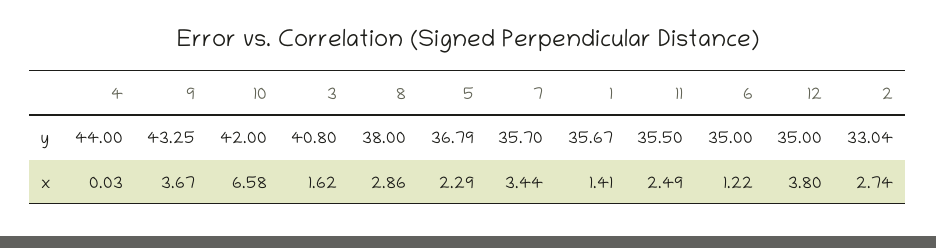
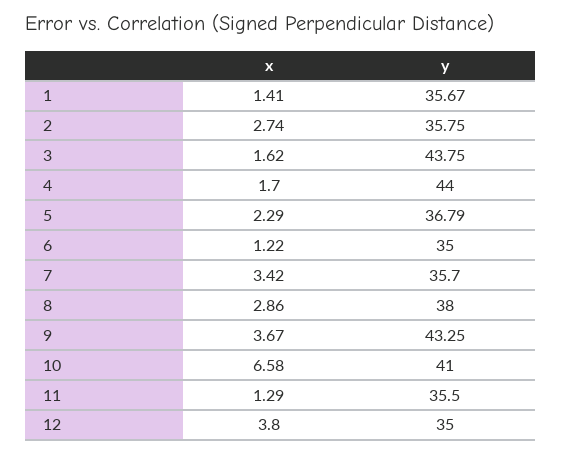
  {
    "4": {
      "y": 44,
-     "x": 0.03
+     "x": 1.7
    },
    "9": {
      "y": 43.25,
      "x": 3.67
    },
    "10": {
-     "y": 42,
+     "y": 41,
      "x": 6.58
    },
    "3": {
-     "y": 40.8,
+     "y": 43.75,
      "x": 1.62
    },
    "8": {
      "y": 38,
      "x": 2.86
    },
    "5": {
      "y": 36.79,
      "x": 2.29
    },
    "7": {
      "y": 35.7,
-     "x": 3.44
+     "x": 3.42
    },
    "1": {
      "y": 35.67,
      "x": 1.41
    },
    "11": {
      "y": 35.5,
-     "x": 2.49
+     "x": 1.29
    },
    "6": {
      "y": 35,
      "x": 1.22
    },
    "12": {
      "y": 35,
      "x": 3.8
    },
    "2": {
-     "y": 33.04,
+     "y": 35.75,
      "x": 2.74
    }
  }

